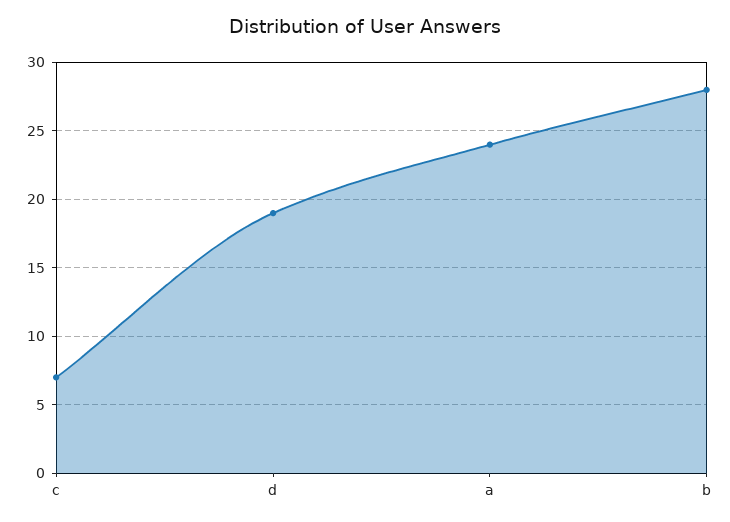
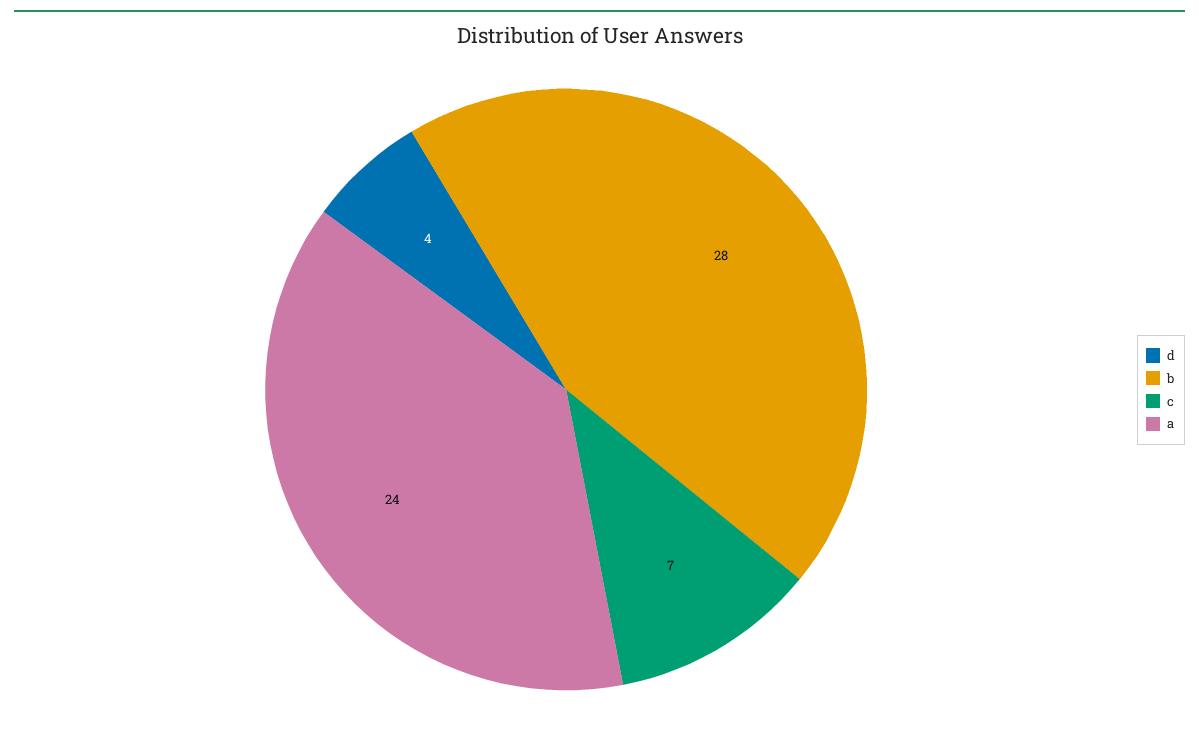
  {
    "c": 7,
-   "d": 19,
+   "d": 4,
    "a": 24,
    "b": 28
  }

